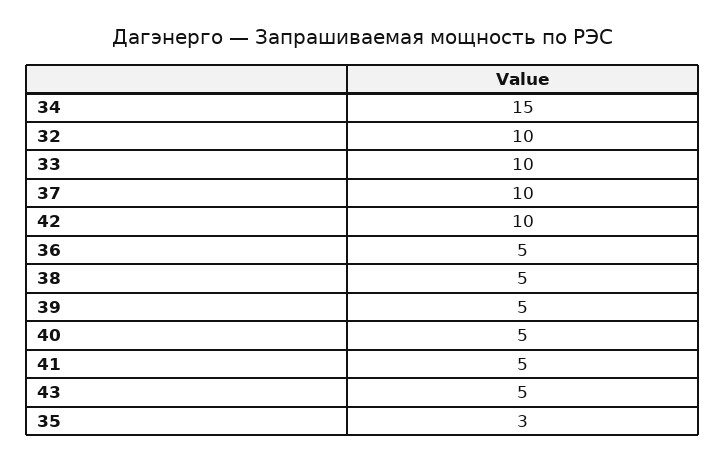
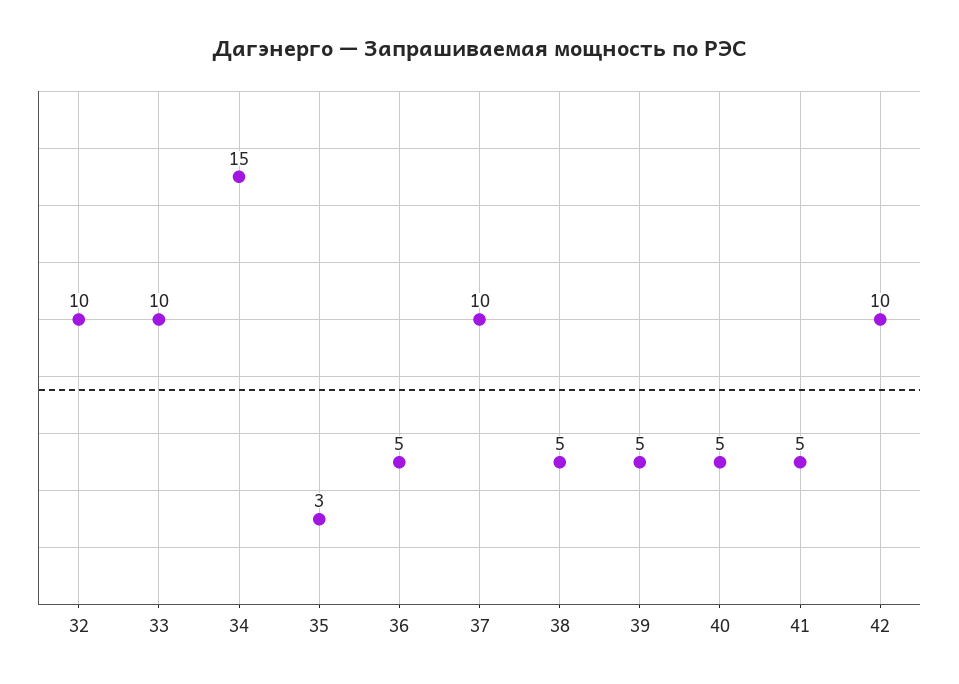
  {
    "34": 15,
    "32": 10,
    "33": 10,
    "37": 10,
    "42": 10,
    "36": 5,
    "38": 5,
    "39": 5,
    "40": 5,
    "41": 5,
-   "43": 5,
    "35": 3
  }

